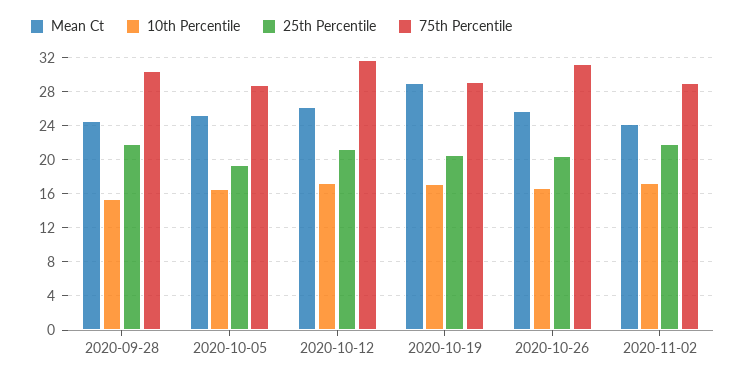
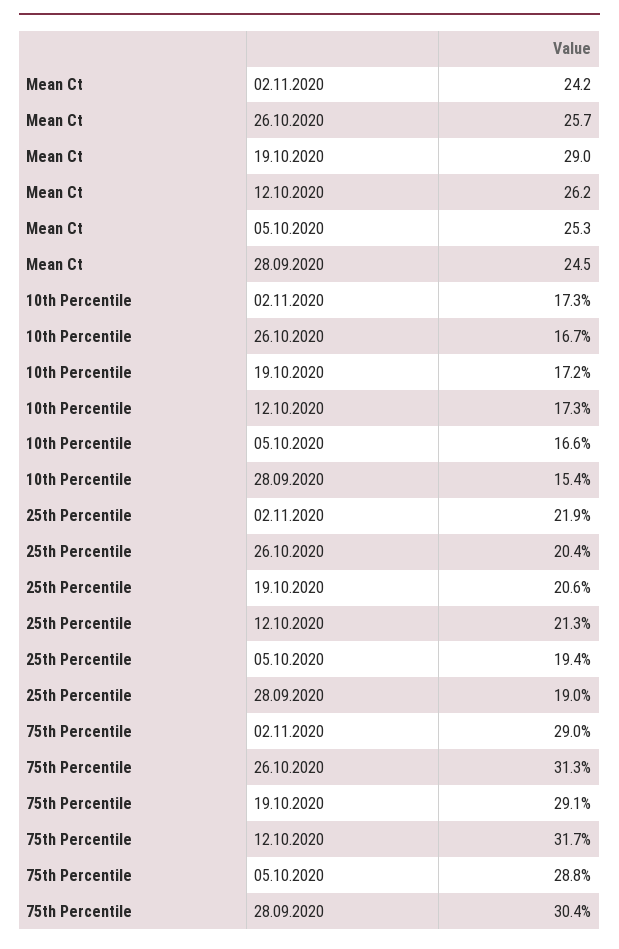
  {
    "Mean Ct": {
      "2020-09-28": 24.5,
      "2020-10-05": 25.3,
      "2020-10-12": 26.2,
      "2020-10-19": 29,
      "2020-10-26": 25.7,
      "2020-11-02": 24.2
    },
    "10th Percentile": {
      "2020-09-28": 15.4,
      "2020-10-05": 16.6,
      "2020-10-12": 17.3,
      "2020-10-19": 17.2,
      "2020-10-26": 16.7,
      "2020-11-02": 17.3
    },
    "25th Percentile": {
-     "2020-09-28": 22,
+     "2020-09-28": 19,
      "2020-10-05": 19.4,
      "2020-10-12": 21.3,
      "2020-10-19": 20.6,
      "2020-10-26": 20.4,
      "2020-11-02": 21.9
    },
    "75th Percentile": {
      "2020-09-28": 30.4,
      "2020-10-05": 28.8,
      "2020-10-12": 31.7,
      "2020-10-19": 29.1,
      "2020-10-26": 31.3,
      "2020-11-02": 29
    }
  }

